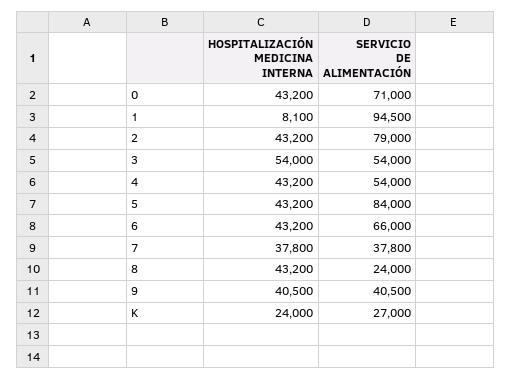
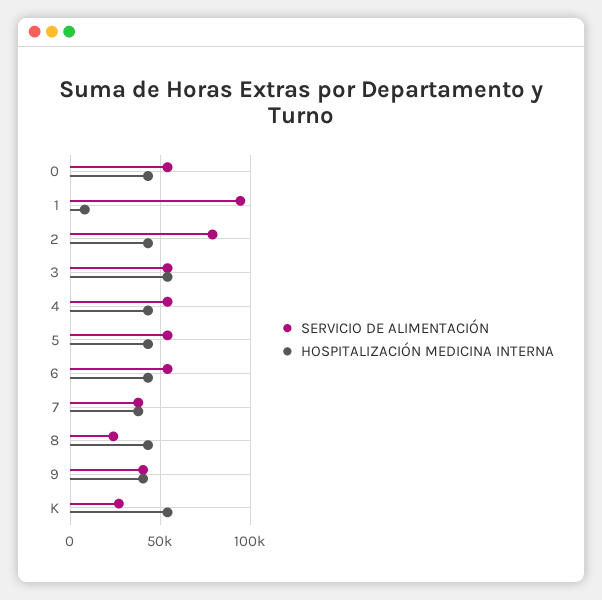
  {
    "HOSPITALIZACIÓN MEDICINA INTERNA": {
      "0": 43200,
      "1": 8100,
      "2": 43200,
      "3": 54000,
      "4": 43200,
      "5": 43200,
      "6": 43200,
      "7": 37800,
      "8": 43200,
      "9": 40500,
-     "K": 24000
+     "K": 55000
    },
    "SERVICIO DE ALIMENTACIÓN": {
-     "0": 71000,
+     "0": 55000,
      "1": 94500,
      "2": 79000,
      "3": 54000,
      "4": 54000,
-     "5": 84000,
+     "5": 55000,
-     "6": 66000,
+     "6": 55000,
      "7": 37800,
      "8": 24000,
      "9": 40500,
      "K": 27000
    }
  }

